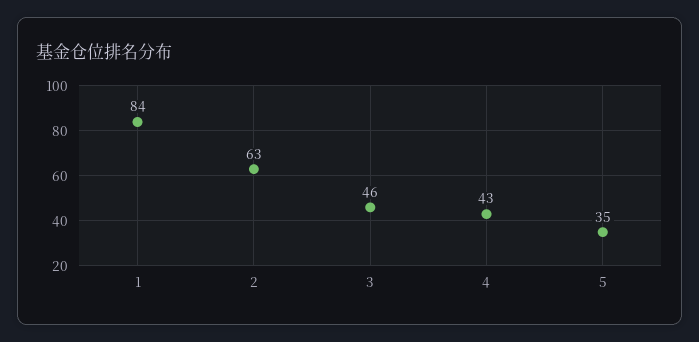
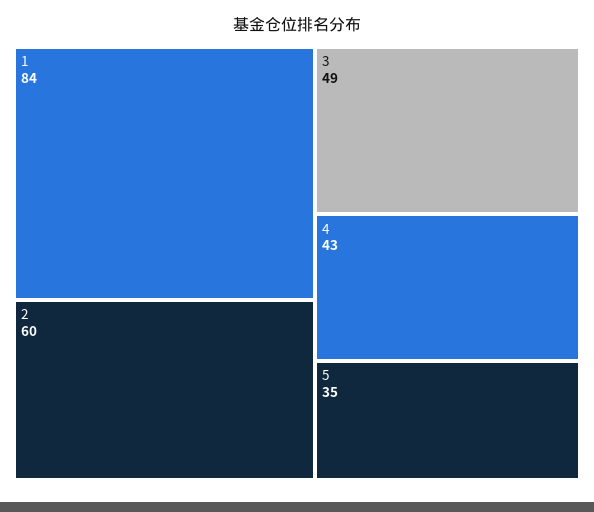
  {
    "1": 84,
-   "2": 63,
+   "2": 60,
-   "3": 46,
+   "3": 49,
    "4": 43,
    "5": 35
  }

